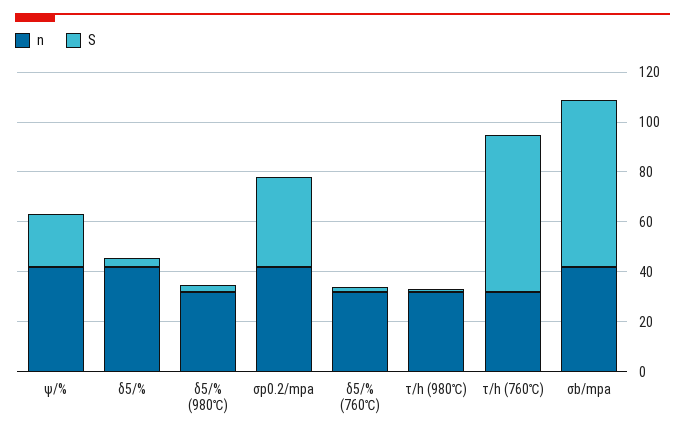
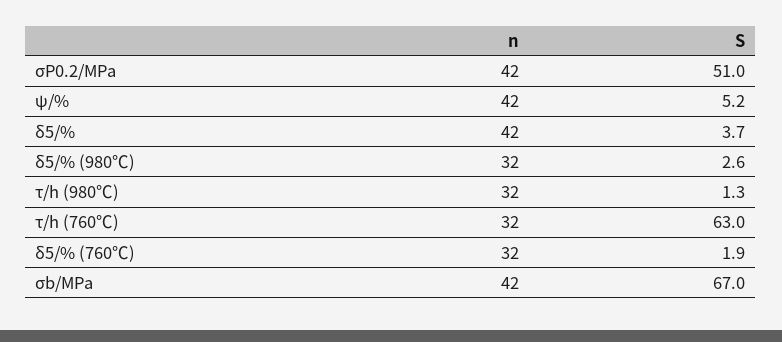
  {
    "n": {
      "ψ/%": 42,
      "δ5/%": 42,
      "δ5/% (980℃)": 32,
      "σp0.2/mpa": 42,
      "δ5/% (760℃)": 32,
      "τ/h (980℃)": 32,
      "τ/h (760℃)": 32,
      "σb/mpa": 42
    },
    "S": {
-     "ψ/%": 20,
+     "ψ/%": 5.2,
      "δ5/%": 3.7,
      "δ5/% (980℃)": 2.6,
-     "σp0.2/mpa": 35,
+     "σp0.2/mpa": 51,
      "δ5/% (760℃)": 1.9,
      "τ/h (980℃)": 1.3,
      "τ/h (760℃)": 63,
      "σb/mpa": 67
    }
  }

